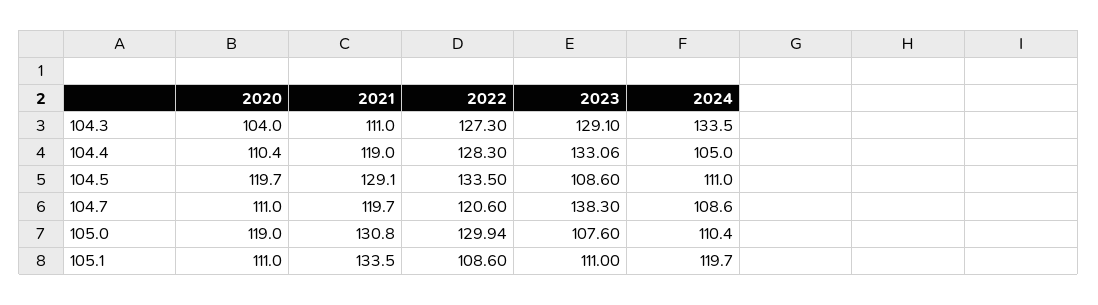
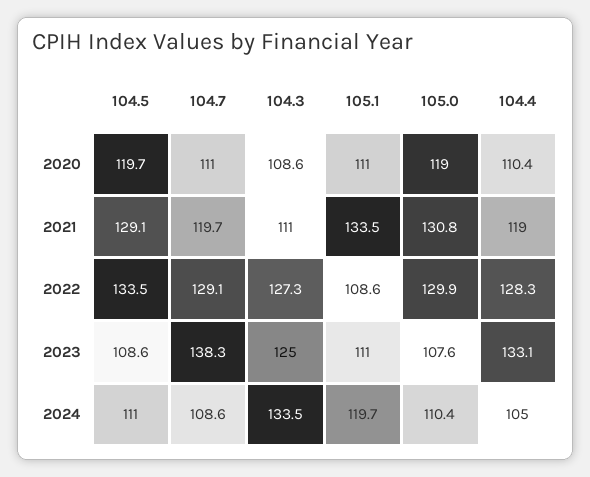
  {
    "2020": {
-     "104.3": 104,
+     "104.3": 108.6,
      "104.4": 110.4,
      "104.5": 119.7,
      "104.7": 111,
      "105.0": 119,
      "105.1": 111
    },
    "2021": {
      "104.3": 111,
      "104.4": 119,
      "104.5": 129.1,
      "104.7": 119.7,
      "105.0": 130.8,
      "105.1": 133.5
    },
    "2022": {
      "104.3": 127.3,
      "104.4": 128.3,
      "104.5": 133.5,
-     "104.7": 120.6,
+     "104.7": 129.1,
      "105.0": 129.94,
      "105.1": 108.6
    },
    "2023": {
-     "104.3": 129.1,
+     "104.3": 125,
      "104.4": 133.06,
      "104.5": 108.6,
      "104.7": 138.3,
      "105.0": 107.6,
      "105.1": 111
    },
    "2024": {
      "104.3": 133.5,
      "104.4": 105,
      "104.5": 111,
      "104.7": 108.6,
      "105.0": 110.4,
      "105.1": 119.7
    }
  }

